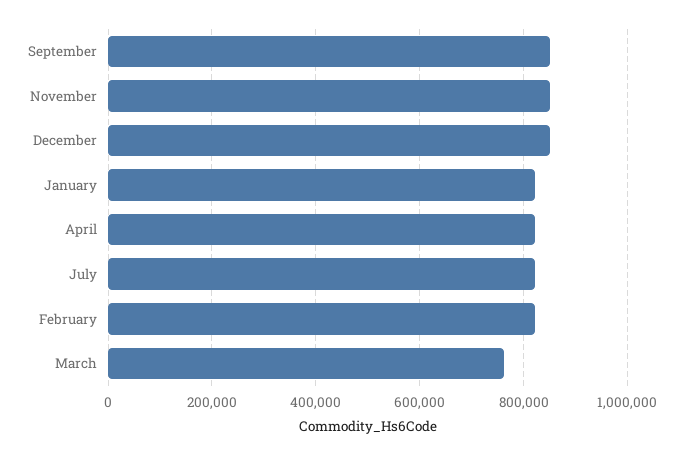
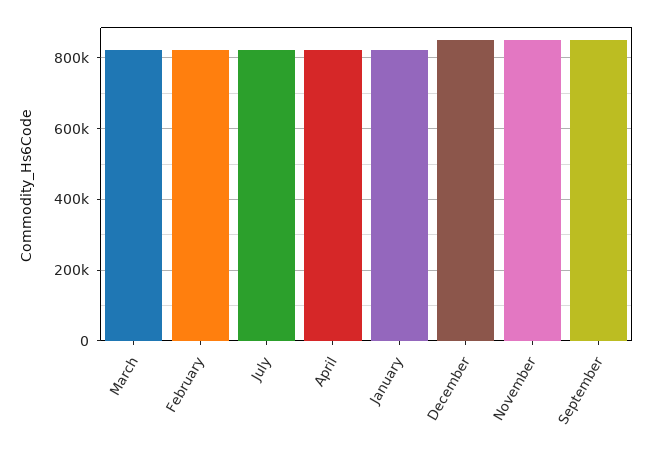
  {
    "September": 860000,
    "November": 860000,
    "December": 860000,
    "January": 820000,
    "April": 820000,
    "July": 820000,
    "February": 820000,
-   "March": 760000
+   "March": 820000
  }

